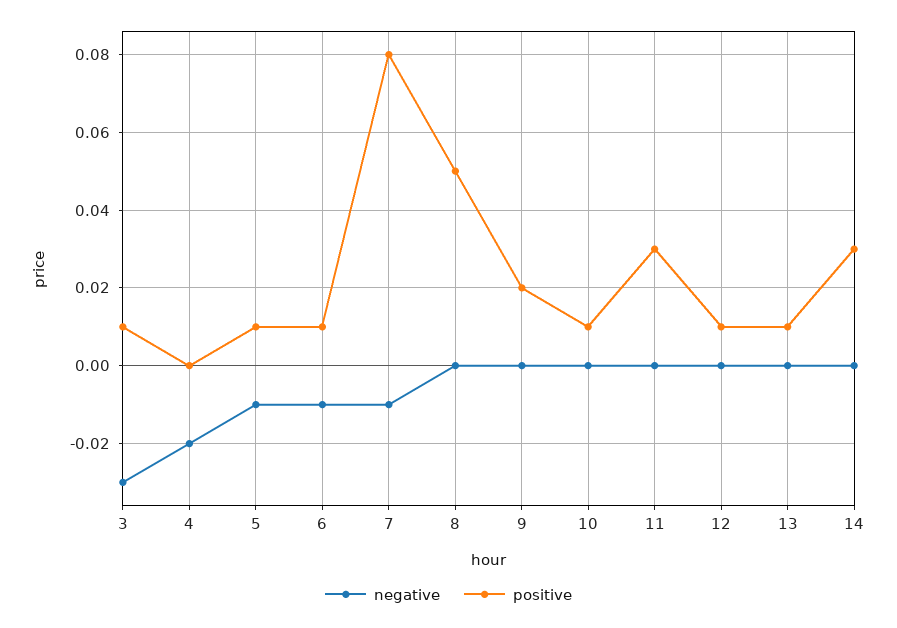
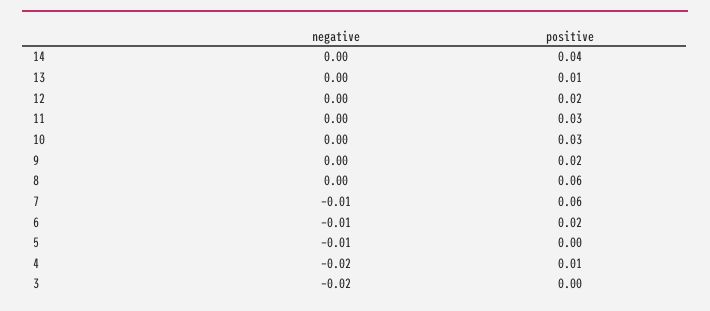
  {
    "negative": {
-     "3": -0.03,
+     "3": -0.02,
      "4": -0.02,
      "5": -0.01,
      "6": -0.01,
      "7": -0.01,
      "8": 0,
      "9": 0,
      "10": 0,
      "11": 0,
      "12": 0,
      "13": 0,
      "14": 0
    },
    "positive": {
-     "3": 0.01,
+     "3": 0,
-     "4": 0,
+     "4": 0.01,
-     "5": 0.01,
+     "5": 0,
-     "6": 0.01,
+     "6": 0.02,
-     "7": 0.08,
+     "7": 0.06,
-     "8": 0.05,
+     "8": 0.06,
      "9": 0.02,
-     "10": 0.01,
+     "10": 0.03,
      "11": 0.03,
-     "12": 0.01,
+     "12": 0.02,
      "13": 0.01,
-     "14": 0.03
+     "14": 0.04
    }
  }

